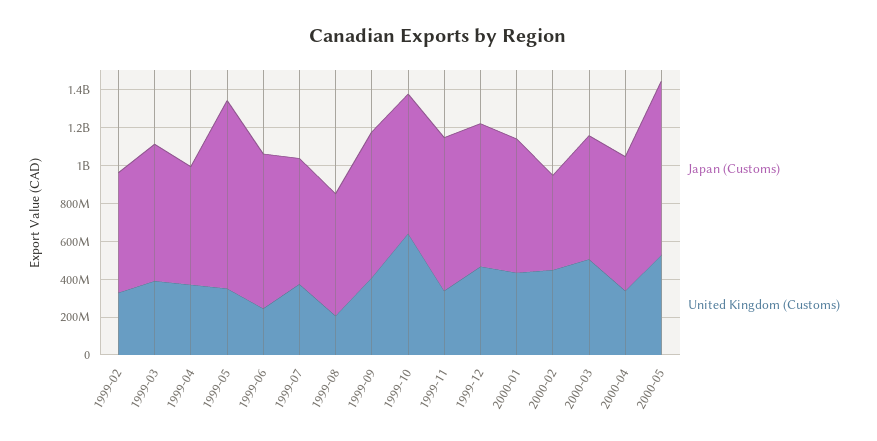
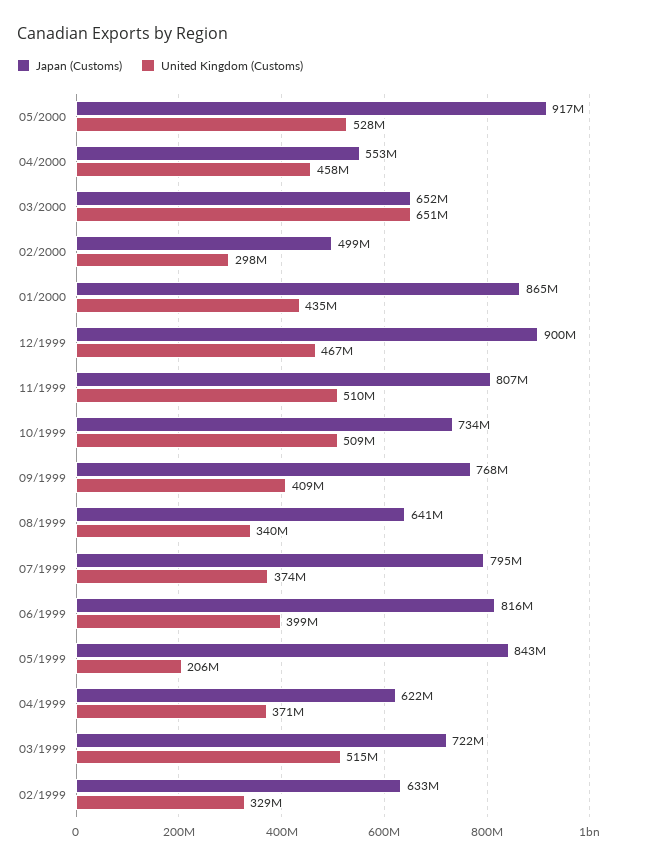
  {
    "Japan (Customs)": {
      "1999-02": 633000000,
      "1999-03": 722000000,
      "1999-04": 622000000,
-     "1999-05": 1000000000,
+     "1999-05": 843000000,
      "1999-06": 816000000,
-     "1999-07": 650000000,
+     "1999-07": 795000000,
      "1999-08": 641000000,
      "1999-09": 768000000,
      "1999-10": 734000000,
      "1999-11": 807000000,
-     "1999-12": 750000000,
+     "1999-12": 900000000,
-     "2000-01": 700000000,
+     "2000-01": 865000000,
      "2000-02": 499000000,
      "2000-03": 652000000,
-     "2000-04": 700000000,
+     "2000-04": 553000000,
      "2000-05": 917000000
    },
    "United Kingdom (Customs)": {
      "1999-02": 329000000,
-     "1999-03": 400000000,
+     "1999-03": 515000000,
      "1999-04": 371000000,
-     "1999-05": 350000000,
+     "1999-05": 206000000,
-     "1999-06": 250000000,
+     "1999-06": 399000000,
      "1999-07": 374000000,
-     "1999-08": 200000000,
+     "1999-08": 340000000,
      "1999-09": 409000000,
-     "1999-10": 650000000,
+     "1999-10": 509000000,
-     "1999-11": 350000000,
+     "1999-11": 510000000,
      "1999-12": 467000000,
      "2000-01": 435000000,
-     "2000-02": 450000000,
+     "2000-02": 298000000,
-     "2000-03": 500000000,
+     "2000-03": 651000000,
-     "2000-04": 350000000,
+     "2000-04": 458000000,
      "2000-05": 528000000
    }
  }

